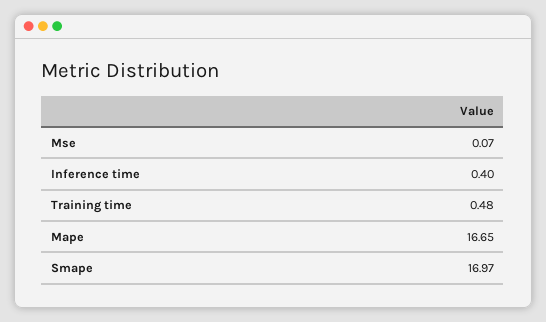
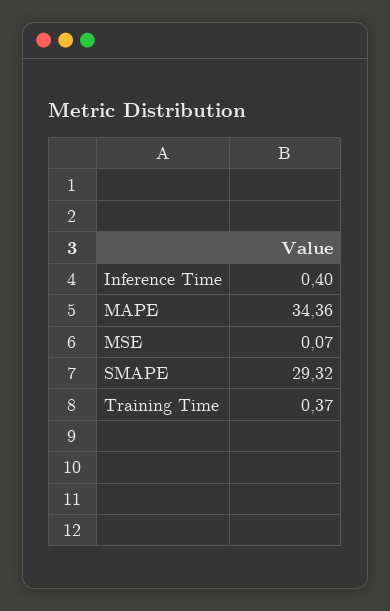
  {
    "Mse": 0.07,
    "Inference time": 0.4,
-   "Training time": 0.48,
+   "Training time": 0.37,
-   "Mape": 16.65,
+   "Mape": 34.36,
-   "Smape": 16.97
+   "Smape": 29.32
  }

